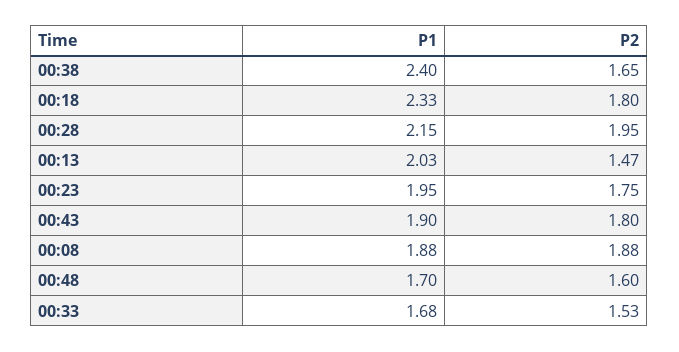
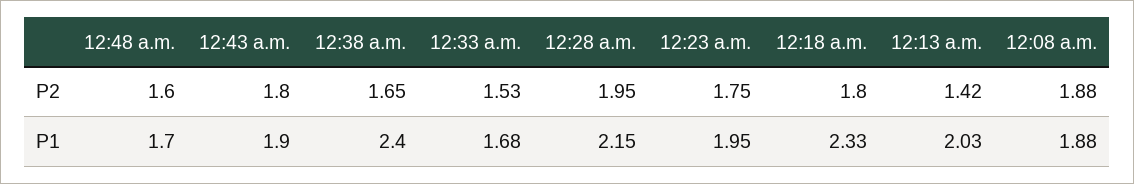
  {
    "P1": {
      "00:38": 2.4,
      "00:18": 2.33,
      "00:28": 2.15,
      "00:13": 2.03,
      "00:23": 1.95,
      "00:43": 1.9,
      "00:08": 1.88,
      "00:48": 1.7,
      "00:33": 1.68
    },
    "P2": {
      "00:38": 1.65,
      "00:18": 1.8,
      "00:28": 1.95,
-     "00:13": 1.47,
+     "00:13": 1.42,
      "00:23": 1.75,
      "00:43": 1.8,
      "00:08": 1.88,
      "00:48": 1.6,
      "00:33": 1.53
    }
  }

